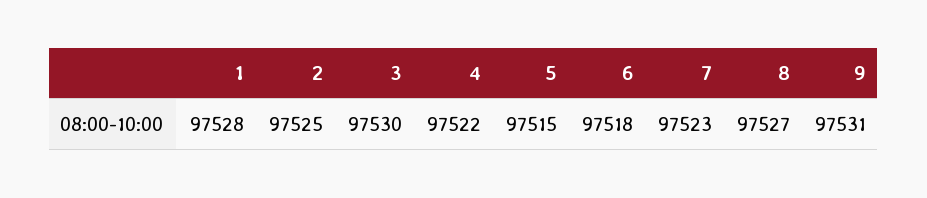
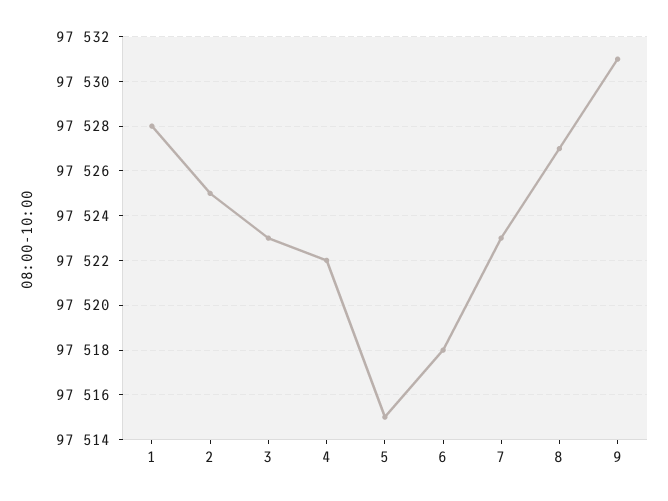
  {
    "1": 97528,
    "2": 97525,
-   "3": 97530,
+   "3": 97523,
    "4": 97522,
    "5": 97515,
    "6": 97518,
    "7": 97523,
    "8": 97527,
    "9": 97531
  }

